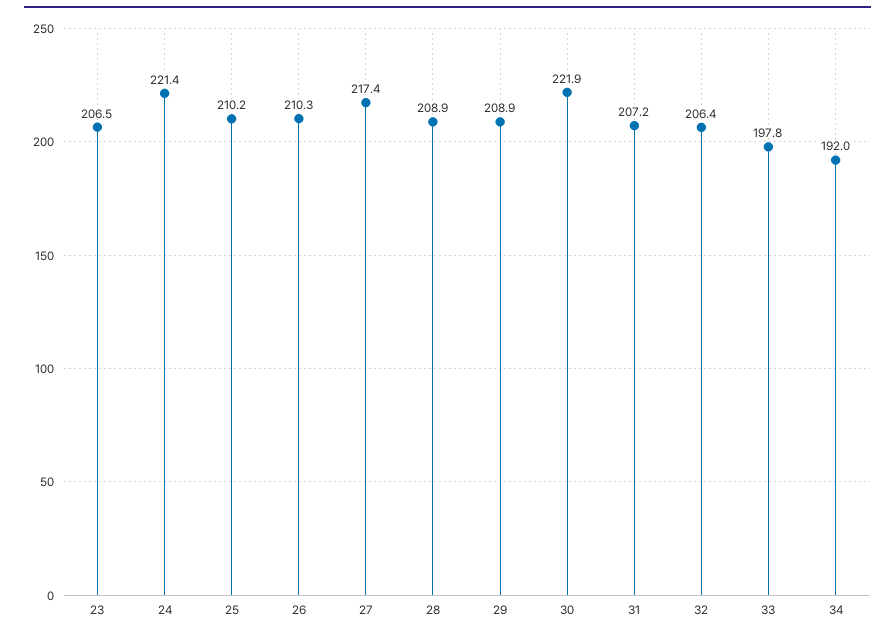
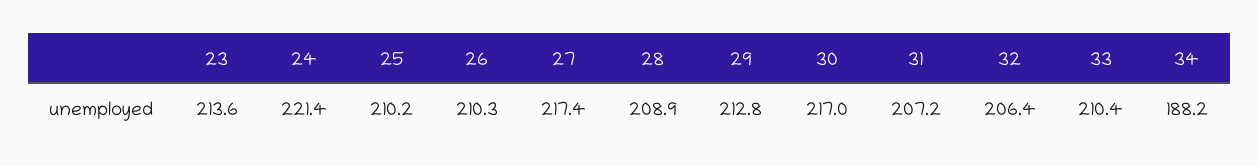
  {
-   "23": 206.5,
+   "23": 213.6,
    "24": 221.4,
    "25": 210.2,
    "26": 210.3,
    "27": 217.4,
    "28": 208.9,
-   "29": 208.9,
+   "29": 212.8,
-   "30": 221.9,
+   "30": 217,
    "31": 207.2,
    "32": 206.4,
-   "33": 197.8,
+   "33": 210.4,
-   "34": 192
+   "34": 188.2
  }

